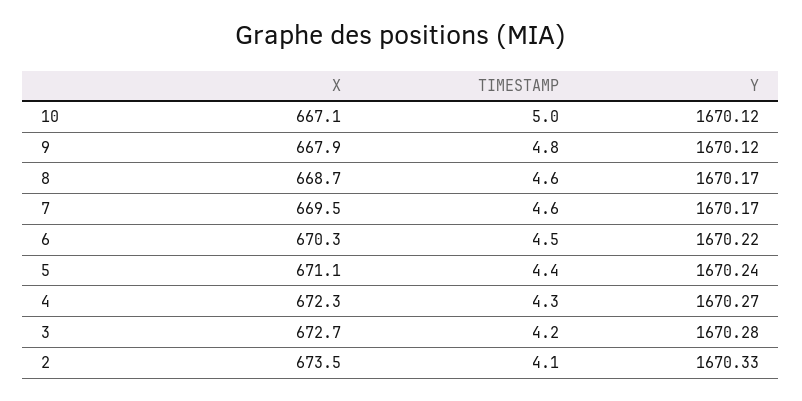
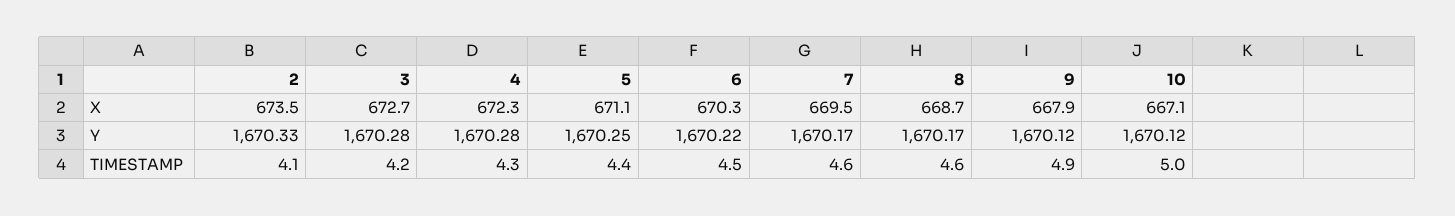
  {
    "X": {
      "10": 667.1,
      "9": 667.9,
      "8": 668.7,
      "7": 669.5,
      "6": 670.3,
      "5": 671.1,
      "4": 672.3,
      "3": 672.7,
      "2": 673.5
    },
    "TIMESTAMP": {
      "10": 5,
-     "9": 4.8,
+     "9": 4.9,
      "8": 4.6,
      "7": 4.6,
      "6": 4.5,
      "5": 4.4,
      "4": 4.3,
      "3": 4.2,
      "2": 4.1
    },
    "Y": {
      "10": 1670.12,
      "9": 1670.12,
      "8": 1670.17,
      "7": 1670.17,
      "6": 1670.22,
-     "5": 1670.24,
+     "5": 1670.25,
-     "4": 1670.27,
+     "4": 1670.28,
      "3": 1670.28,
      "2": 1670.33
    }
  }

